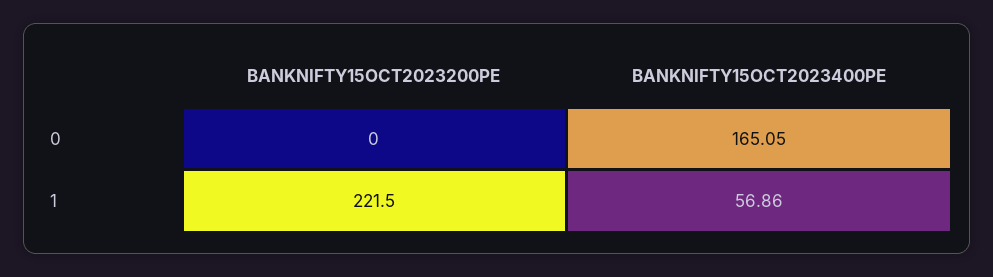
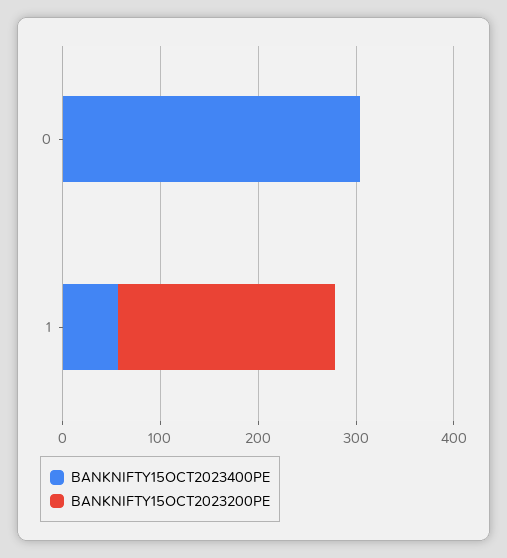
  {
    "BANKNIFTY15OCT2023200PE": {
      "0": 0,
      "1": 221.5
    },
    "BANKNIFTY15OCT2023400PE": {
-     "0": 165.05,
+     "0": 300,
      "1": 56.86
    }
  }

